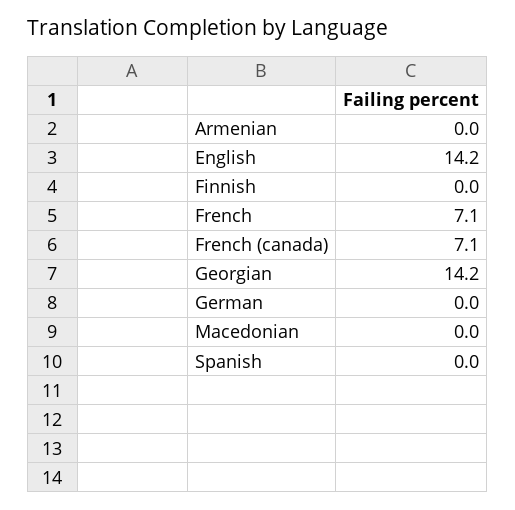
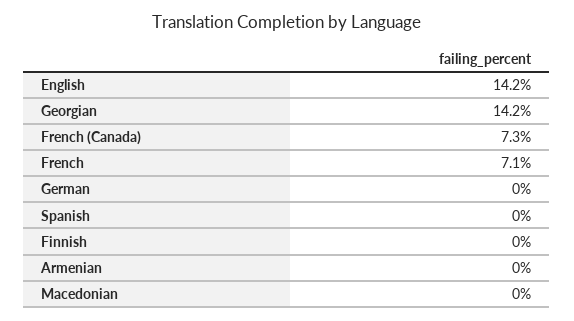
  {
    "Armenian": 0,
    "English": 14.2,
    "Finnish": 0,
    "French": 7.1,
-   "French (canada)": 7.1,
+   "French (canada)": 7.3,
    "Georgian": 14.2,
    "German": 0,
    "Macedonian": 0,
    "Spanish": 0
  }

